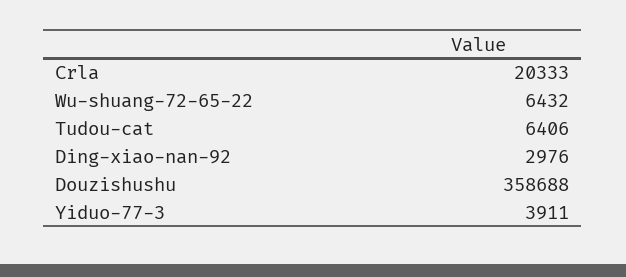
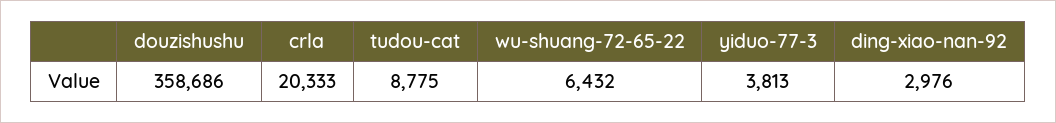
  {
    "Crla": 20333,
    "Wu-shuang-72-65-22": 6432,
-   "Tudou-cat": 6406,
+   "Tudou-cat": 8775,
    "Ding-xiao-nan-92": 2976,
-   "Douzishushu": 358688,
+   "Douzishushu": 358686,
-   "Yiduo-77-3": 3911
+   "Yiduo-77-3": 3813
  }

